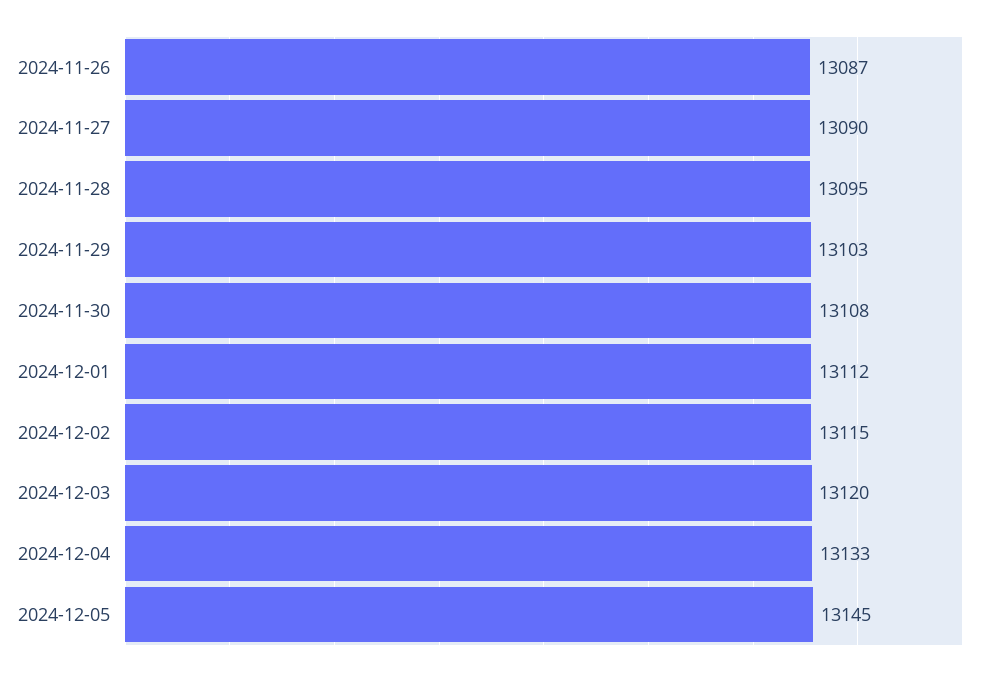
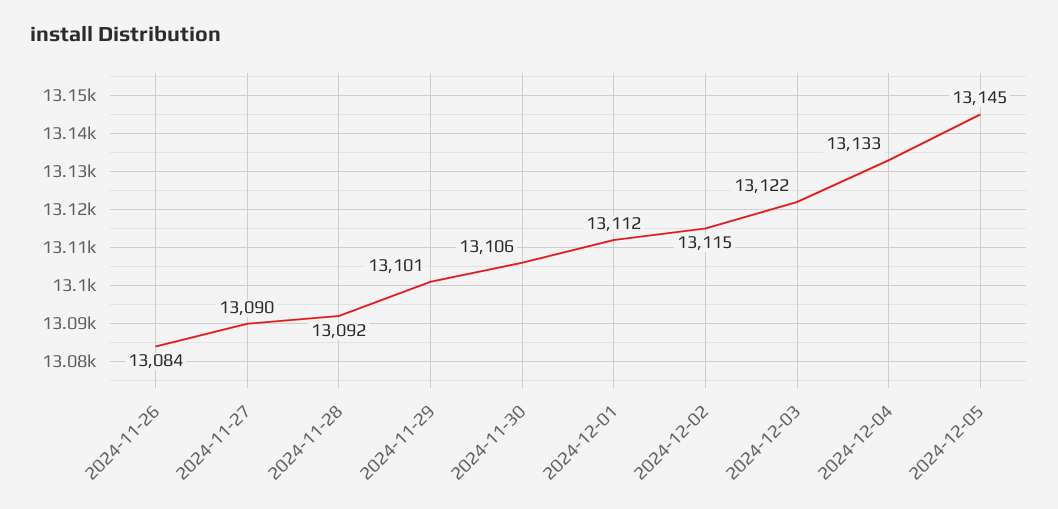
  {
-   "2024-11-26": 13087,
+   "2024-11-26": 13084,
    "2024-11-27": 13090,
-   "2024-11-28": 13095,
+   "2024-11-28": 13092,
-   "2024-11-29": 13103,
+   "2024-11-29": 13101,
-   "2024-11-30": 13108,
+   "2024-11-30": 13106,
    "2024-12-01": 13112,
    "2024-12-02": 13115,
-   "2024-12-03": 13120,
+   "2024-12-03": 13122,
    "2024-12-04": 13133,
    "2024-12-05": 13145
  }

